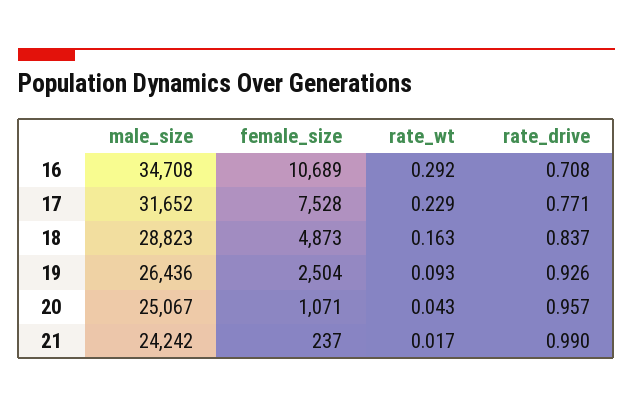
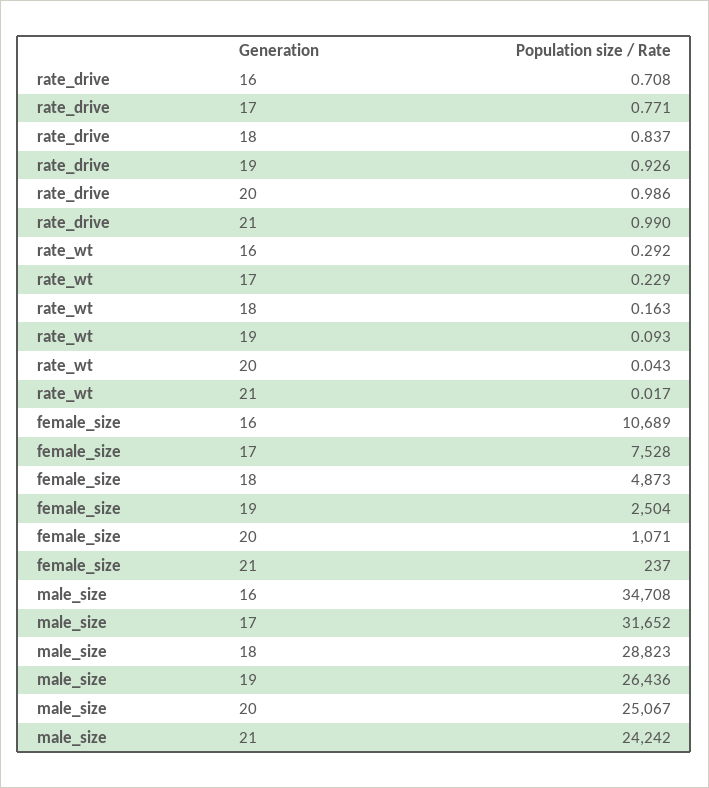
  {
    "male_size": {
      "16": 34708,
      "17": 31652,
      "18": 28823,
      "19": 26436,
      "20": 25067,
      "21": 24242
    },
    "female_size": {
      "16": 10689,
      "17": 7528,
      "18": 4873,
      "19": 2504,
      "20": 1071,
      "21": 237
    },
    "rate_wt": {
      "16": 0.292,
      "17": 0.229,
      "18": 0.163,
      "19": 0.093,
      "20": 0.043,
      "21": 0.017
    },
    "rate_drive": {
      "16": 0.708,
      "17": 0.771,
      "18": 0.837,
      "19": 0.926,
-     "20": 0.957,
+     "20": 0.986,
      "21": 0.99
    }
  }

